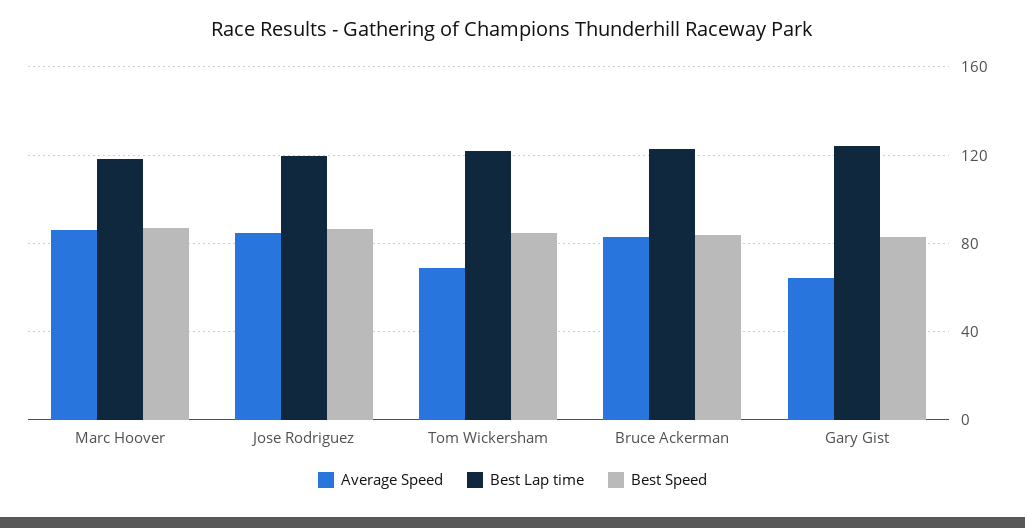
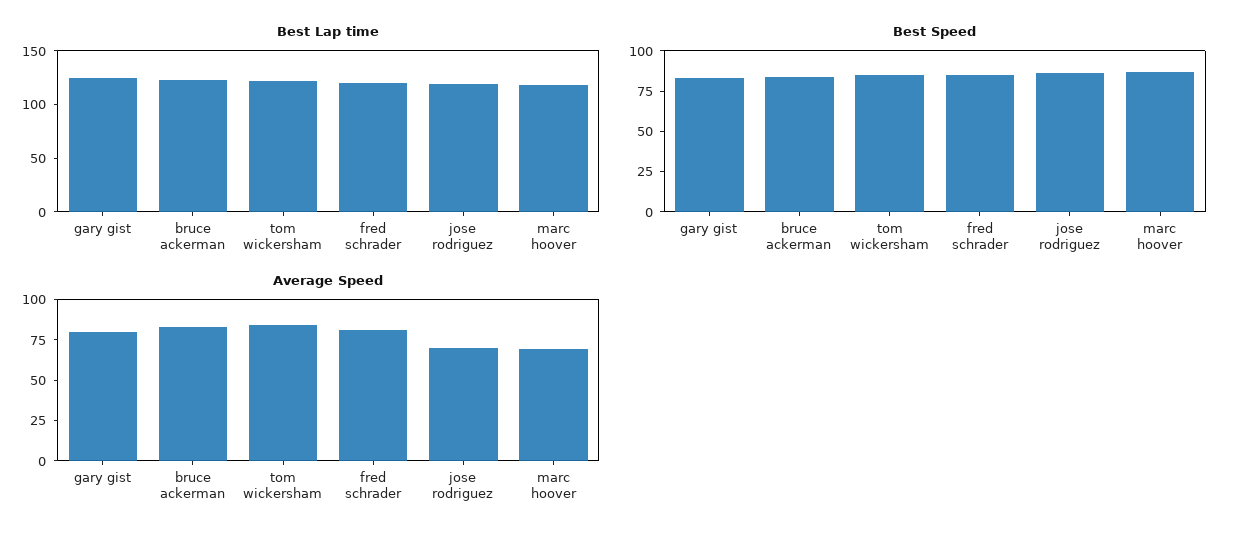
  {
    "Average Speed": {
-     "Marc Hoover": 85,
+     "Marc Hoover": 70,
-     "Jose Rodriguez": 85,
+     "Jose Rodriguez": 70,
-     "Tom Wickersham": 70,
+     "Tom Wickersham": 85,
      "Bruce Ackerman": 85,
-     "Gary Gist": 65
+     "Gary Gist": 80,
+     "fred schrader": 80
    },
    "Best Lap time": {
      "Marc Hoover": 120,
      "Jose Rodriguez": 120,
      "Tom Wickersham": 120,
      "Bruce Ackerman": 125,
-     "Gary Gist": 125
+     "Gary Gist": 125,
+     "fred schrader": 120
    },
    "Best Speed": {
      "Marc Hoover": 85,
      "Jose Rodriguez": 85,
      "Tom Wickersham": 85,
      "Bruce Ackerman": 85,
-     "Gary Gist": 85
+     "Gary Gist": 85,
+     "fred schrader": 85
    }
  }

